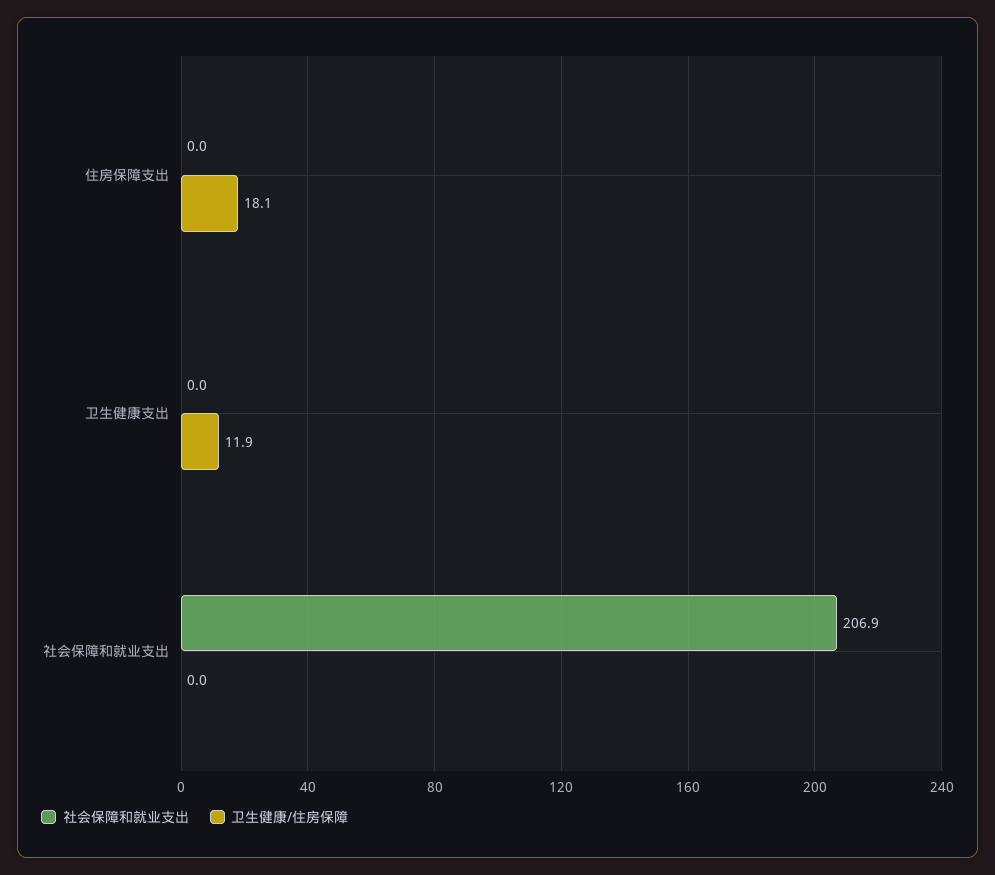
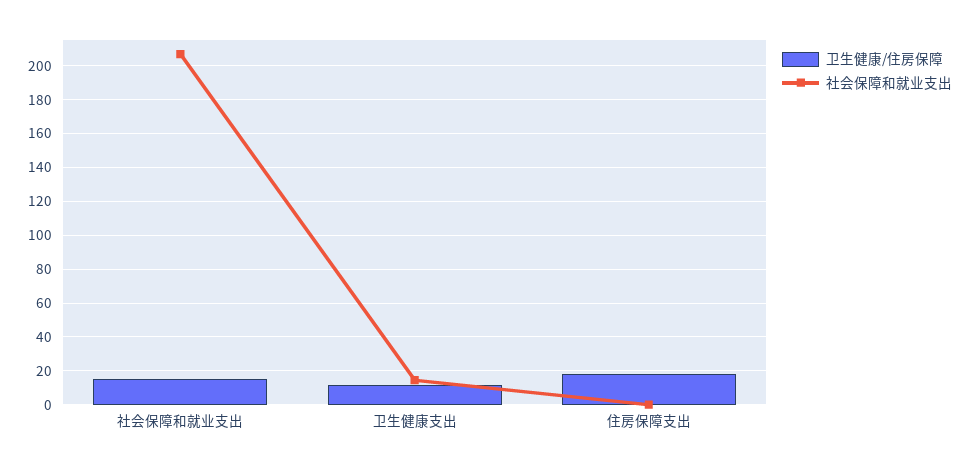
  {
    "社会保障和就业支出": {
      "住房保障支出": 0,
-     "卫生健康支出": 0,
+     "卫生健康支出": 15,
      "社会保障和就业支出": 206.9
    },
    "卫生健康/住房保障": {
      "住房保障支出": 18.1,
      "卫生健康支出": 11.9,
-     "社会保障和就业支出": 0
+     "社会保障和就业支出": 15
    }
  }

